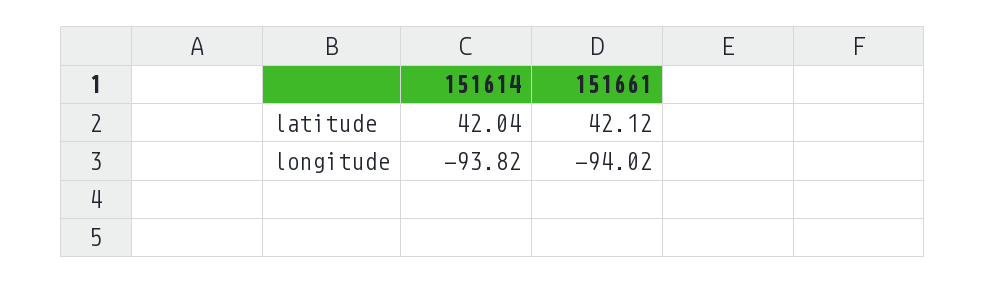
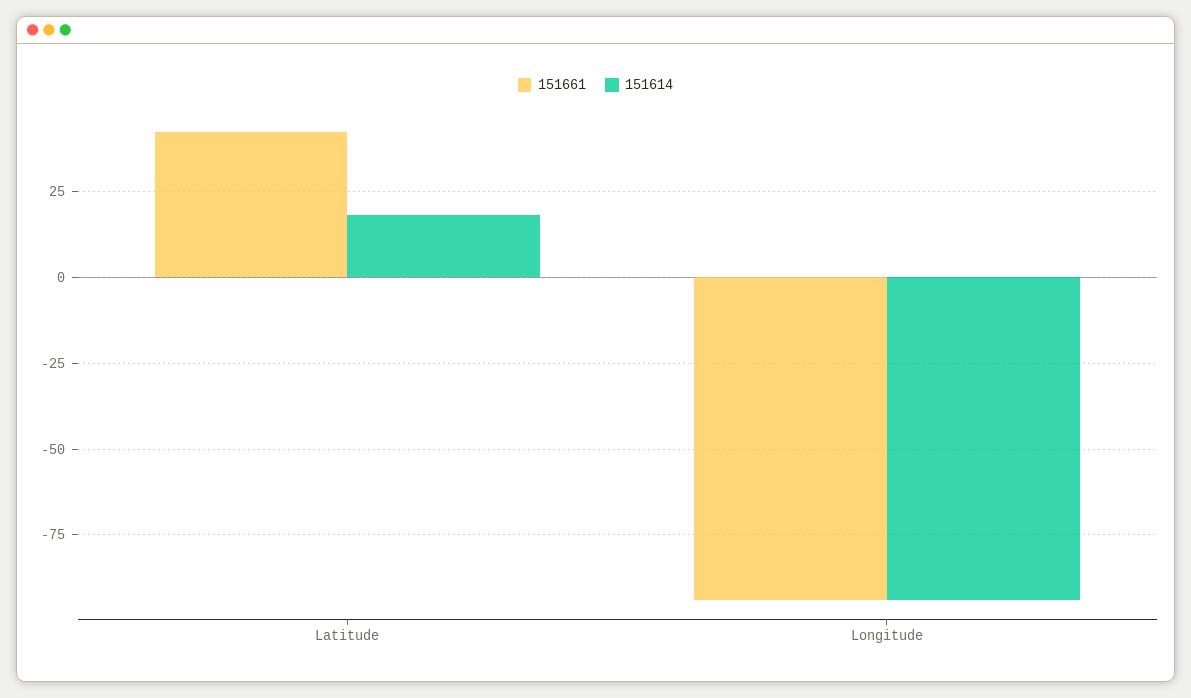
  {
    "151614": {
-     "latitude": 42.04,
+     "latitude": 17.5,
      "longitude": -93.82
    },
    "151661": {
      "latitude": 42.12,
      "longitude": -94.02
    }
  }

